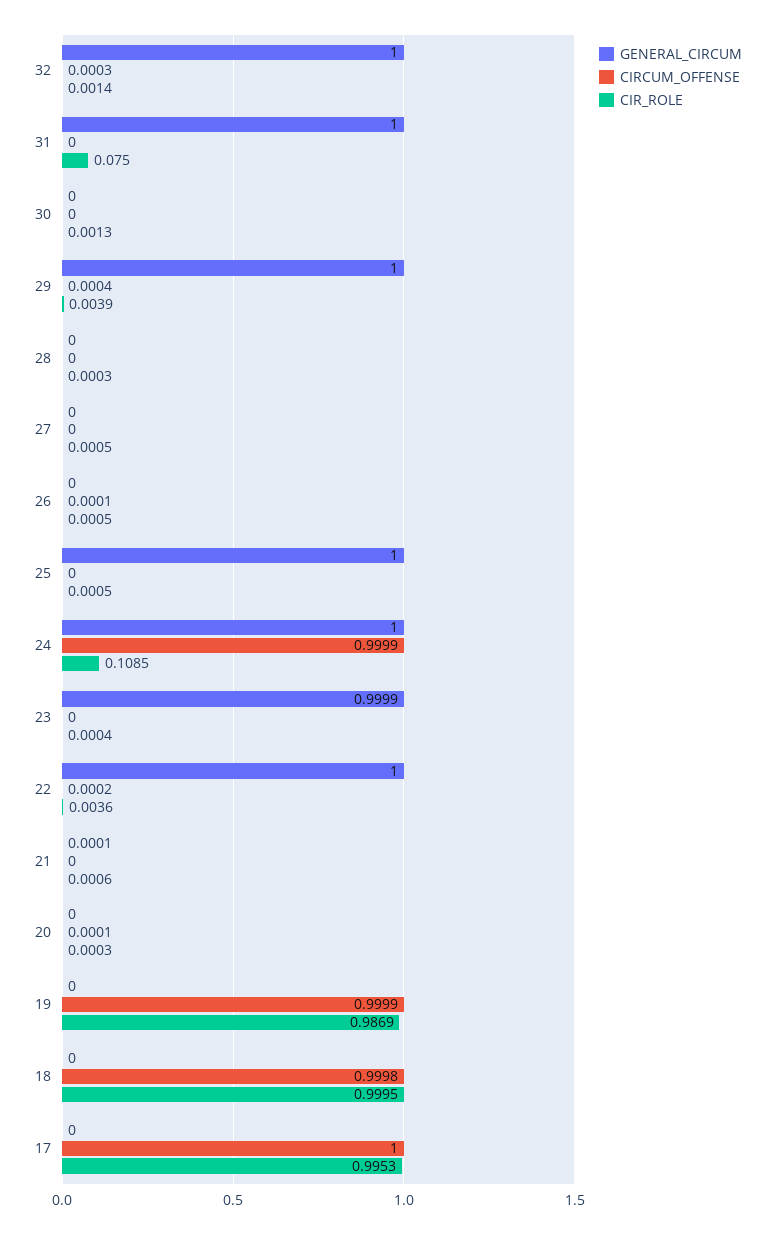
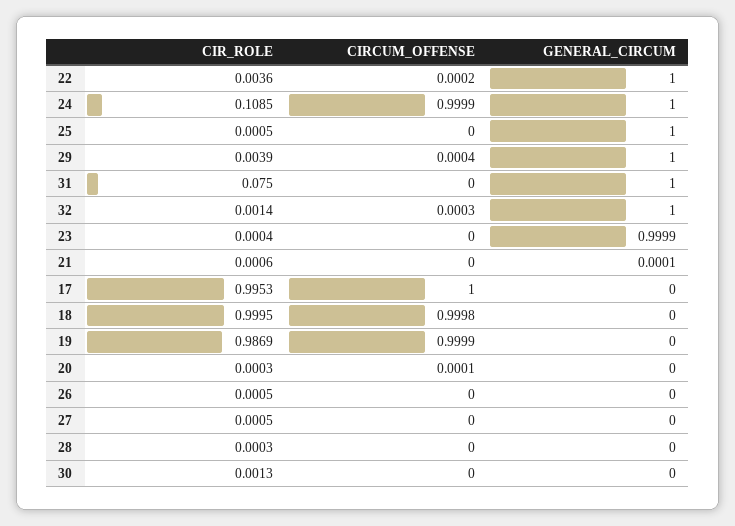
  {
    "GENERAL_CIRCUM": {
      "32": 1,
      "31": 1,
      "30": 0,
      "29": 1,
      "28": 0,
      "27": 0,
      "26": 0,
      "25": 1,
      "24": 1,
      "23": 0.9999,
      "22": 1,
      "21": 0.0001,
      "20": 0,
      "19": 0,
      "18": 0,
      "17": 0
    },
    "CIRCUM_OFFENSE": {
      "32": 0.0003,
      "31": 0,
      "30": 0,
      "29": 0.0004,
      "28": 0,
      "27": 0,
-     "26": 0.0001,
+     "26": 0,
      "25": 0,
      "24": 0.9999,
      "23": 0,
      "22": 0.0002,
      "21": 0,
      "20": 0.0001,
      "19": 0.9999,
      "18": 0.9998,
      "17": 1
    },
    "CIR_ROLE": {
      "32": 0.0014,
      "31": 0.075,
      "30": 0.0013,
      "29": 0.0039,
      "28": 0.0003,
      "27": 0.0005,
      "26": 0.0005,
      "25": 0.0005,
      "24": 0.1085,
      "23": 0.0004,
      "22": 0.0036,
      "21": 0.0006,
      "20": 0.0003,
      "19": 0.9869,
      "18": 0.9995,
      "17": 0.9953
    }
  }

